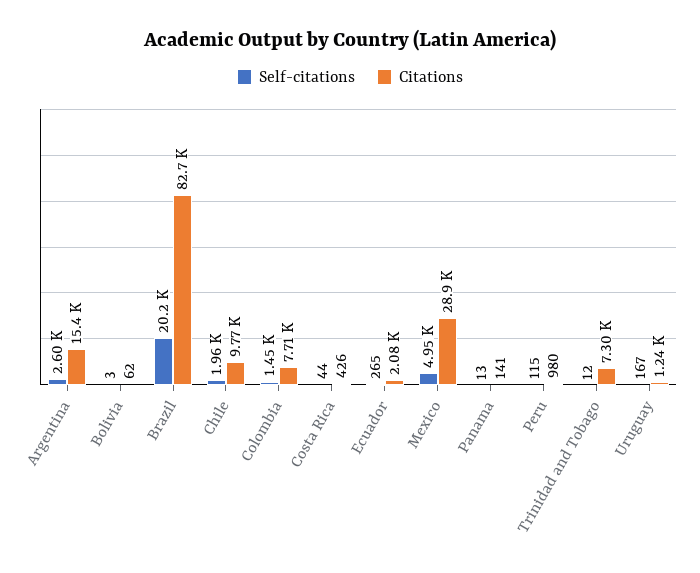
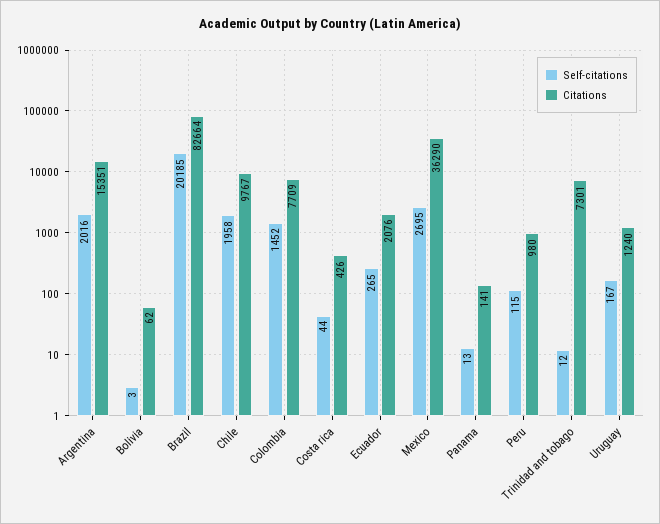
  {
    "Self-citations": {
-     "Argentina": 2600,
+     "Argentina": 2016,
      "Bolivia": 3,
      "Brazil": 20185,
      "Chile": 1958,
      "Colombia": 1452,
      "Costa Rica": 44,
      "Ecuador": 265,
-     "Mexico": 4950,
+     "Mexico": 2695,
      "Panama": 13,
      "Peru": 115,
      "Trinidad and Tobago": 12,
      "Uruguay": 167
    },
    "Citations": {
      "Argentina": 15351,
      "Bolivia": 62,
      "Brazil": 82664,
      "Chile": 9767,
      "Colombia": 7709,
      "Costa Rica": 426,
      "Ecuador": 2076,
-     "Mexico": 28900,
+     "Mexico": 36290,
      "Panama": 141,
      "Peru": 980,
      "Trinidad and Tobago": 7301,
      "Uruguay": 1240
    }
  }

